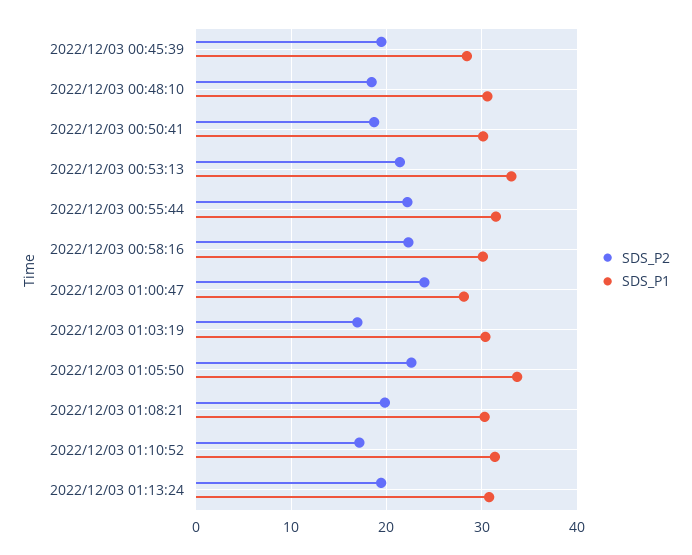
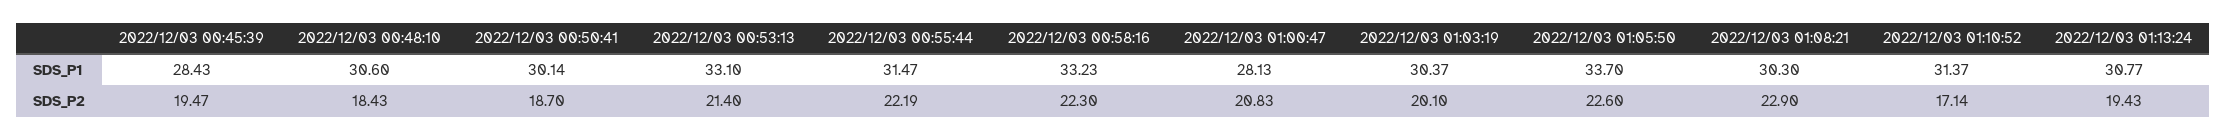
  {
    "SDS_P2": {
      "2022/12/03 00:45:39": 19.47,
      "2022/12/03 00:48:10": 18.43,
      "2022/12/03 00:50:41": 18.7,
      "2022/12/03 00:53:13": 21.4,
      "2022/12/03 00:55:44": 22.19,
      "2022/12/03 00:58:16": 22.3,
-     "2022/12/03 01:00:47": 24,
+     "2022/12/03 01:00:47": 20.83,
-     "2022/12/03 01:03:19": 17,
+     "2022/12/03 01:03:19": 20.1,
      "2022/12/03 01:05:50": 22.6,
-     "2022/12/03 01:08:21": 20,
+     "2022/12/03 01:08:21": 22.9,
      "2022/12/03 01:10:52": 17.14,
      "2022/12/03 01:13:24": 19.43
    },
    "SDS_P1": {
      "2022/12/03 00:45:39": 28.43,
      "2022/12/03 00:48:10": 30.6,
      "2022/12/03 00:50:41": 30.14,
      "2022/12/03 00:53:13": 33.1,
      "2022/12/03 00:55:44": 31.47,
-     "2022/12/03 00:58:16": 30,
+     "2022/12/03 00:58:16": 33.23,
      "2022/12/03 01:00:47": 28.13,
      "2022/12/03 01:03:19": 30.37,
      "2022/12/03 01:05:50": 33.7,
      "2022/12/03 01:08:21": 30.3,
      "2022/12/03 01:10:52": 31.37,
      "2022/12/03 01:13:24": 30.77
    }
  }

